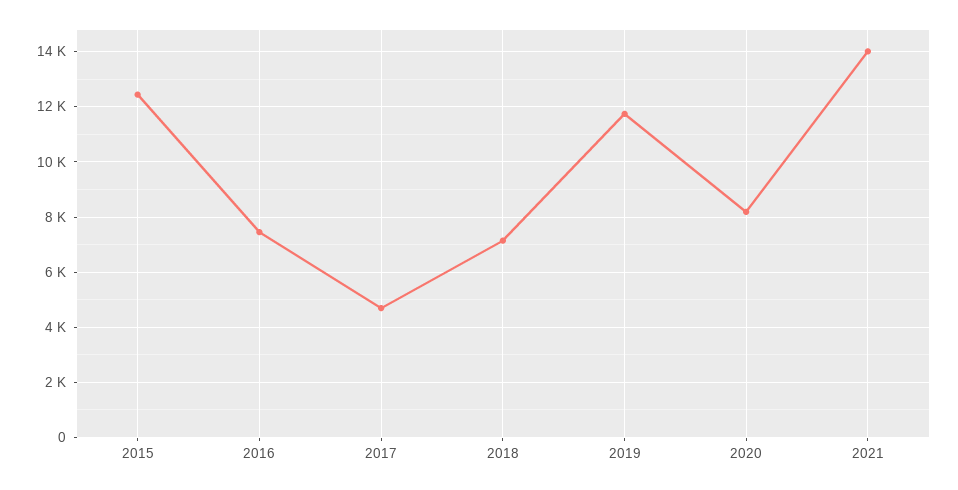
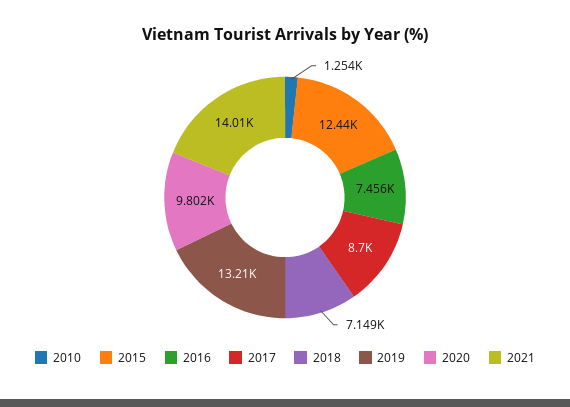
  {
    "2015": 12440,
    "2016": 7456,
-   "2017": 4750,
+   "2017": 8700,
    "2018": 7149,
-   "2019": 11750,
+   "2019": 13210,
-   "2020": 8250,
+   "2020": 9802,
-   "2021": 14010
+   "2021": 14010,
+   "2010": 1254
  }

